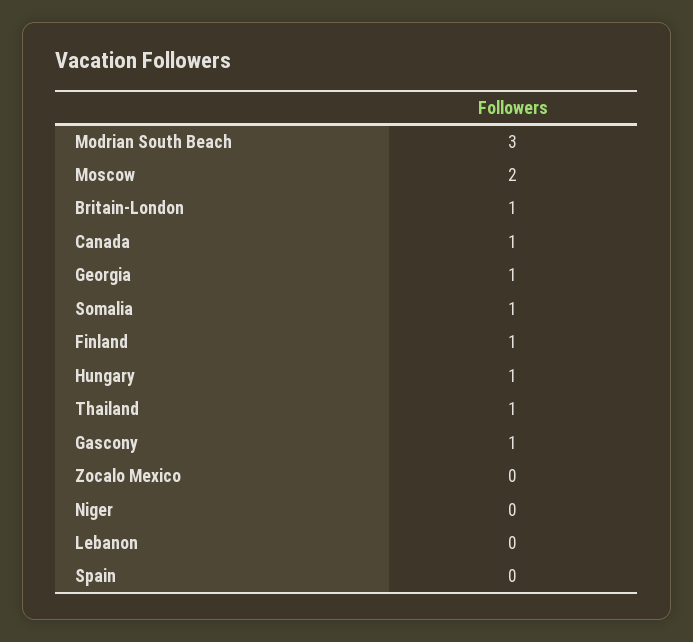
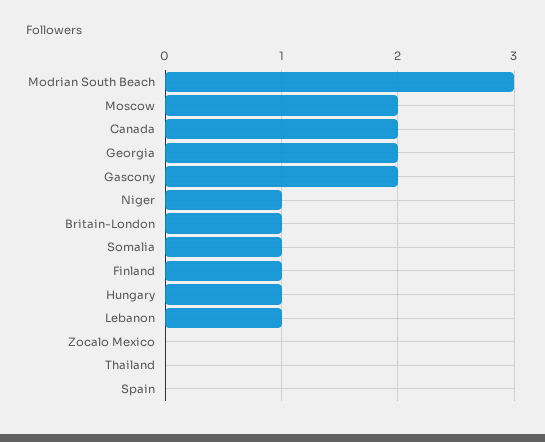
  {
    "Modrian South Beach": 3,
    "Moscow": 2,
    "Britain-London": 1,
-   "Canada": 1,
+   "Canada": 2,
-   "Georgia": 1,
+   "Georgia": 2,
    "Somalia": 1,
    "Finland": 1,
    "Hungary": 1,
-   "Thailand": 1,
+   "Thailand": 0,
-   "Gascony": 1,
+   "Gascony": 2,
    "Zocalo Mexico": 0,
-   "Niger": 0,
+   "Niger": 1,
-   "Lebanon": 0,
+   "Lebanon": 1,
    "Spain": 0
  }

